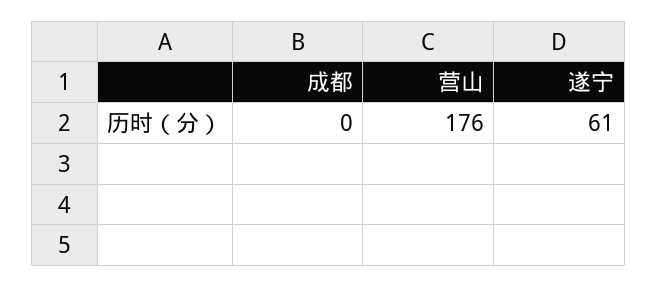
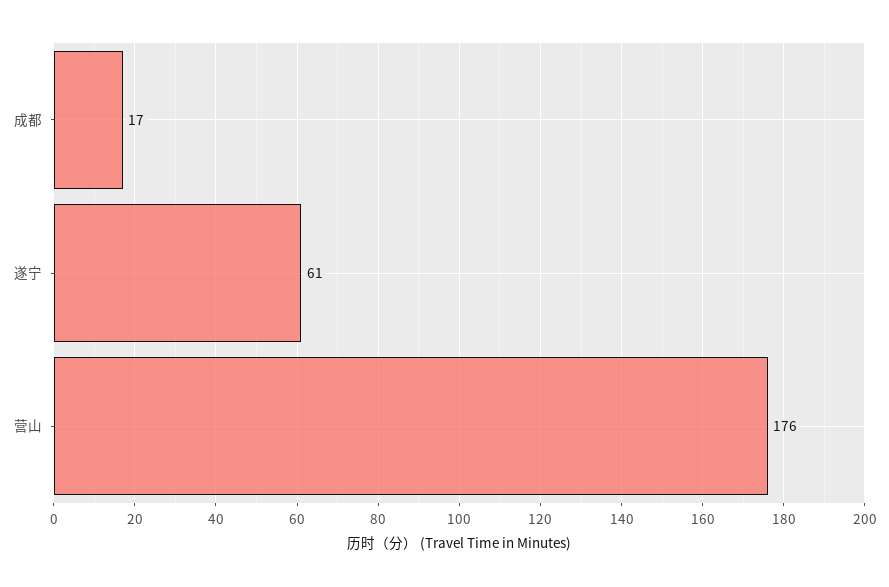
  {
-   "成都": 0,
+   "成都": 17,
    "营山": 176,
    "遂宁": 61
  }

